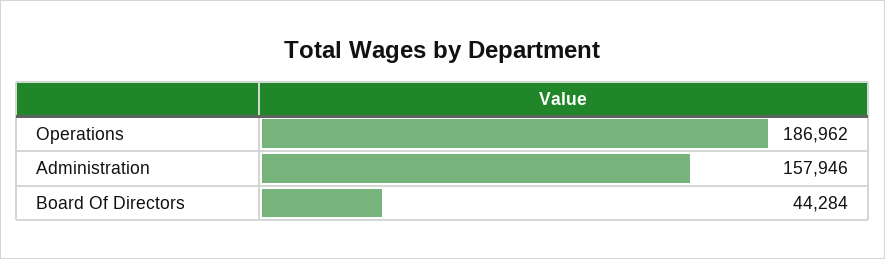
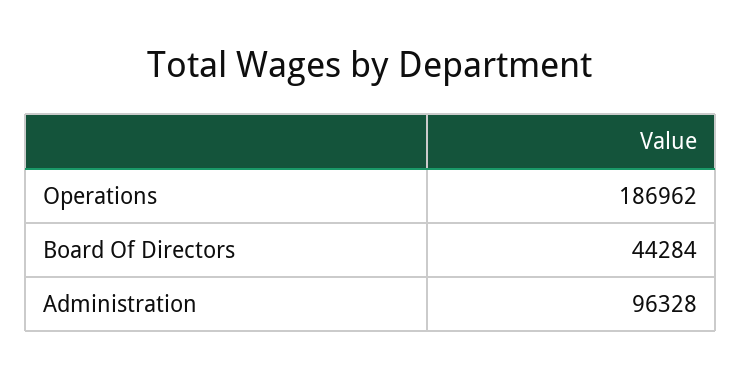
  {
    "Operations": 186962,
-   "Administration": 157946,
+   "Administration": 96328,
    "Board Of Directors": 44284
  }

